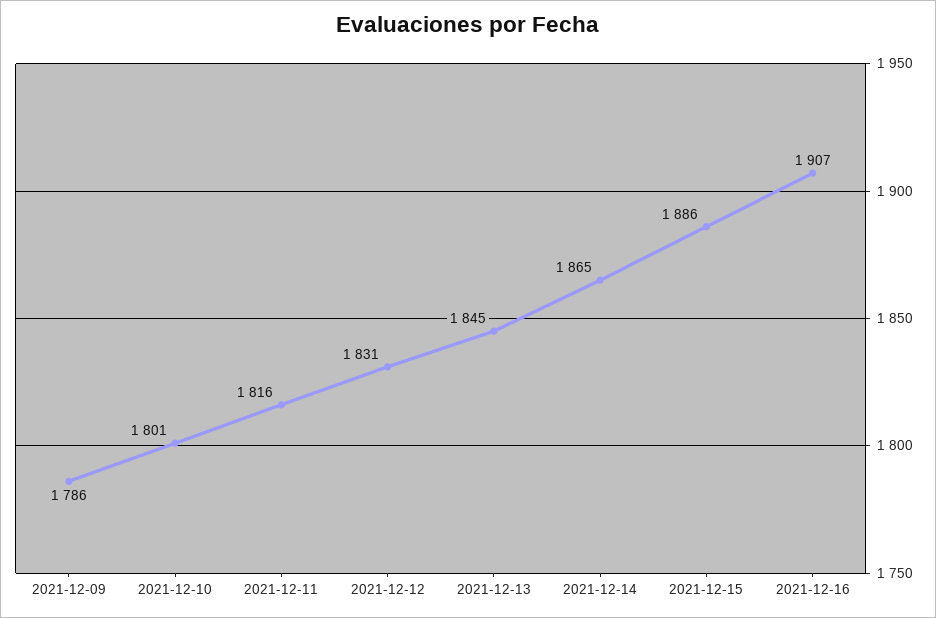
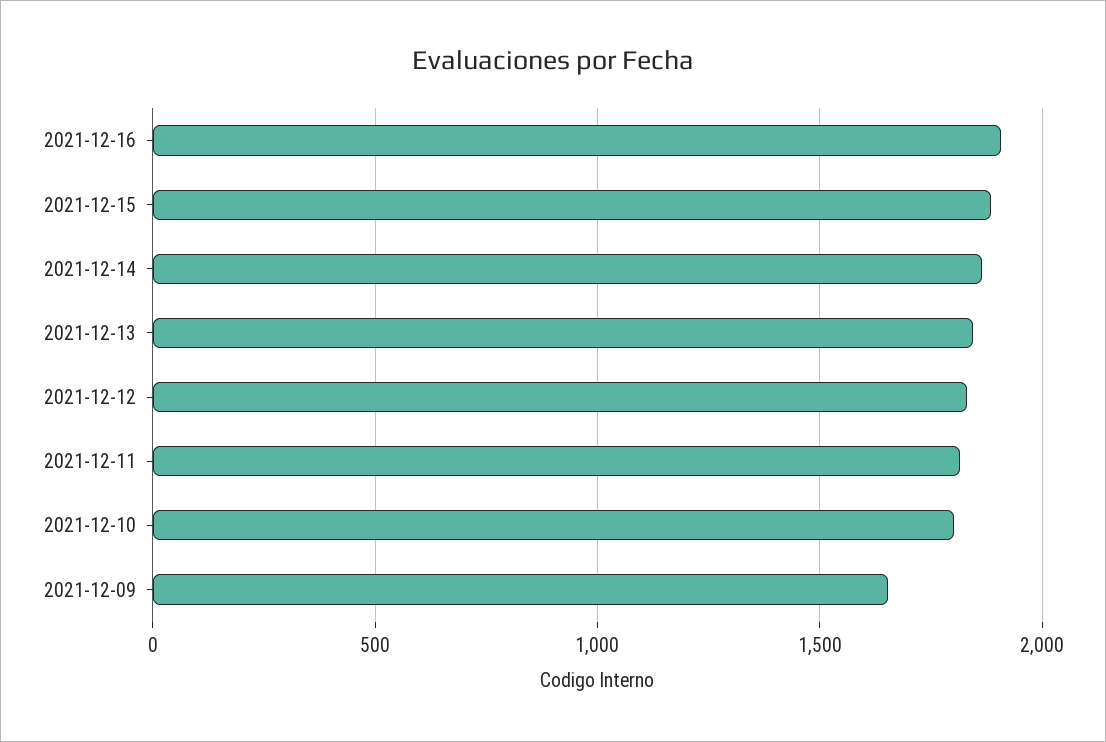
  {
-   "2021-12-09": 1786,
+   "2021-12-09": 1650,
    "2021-12-10": 1801,
    "2021-12-11": 1816,
    "2021-12-12": 1831,
    "2021-12-13": 1845,
    "2021-12-14": 1865,
    "2021-12-15": 1886,
    "2021-12-16": 1907
  }

